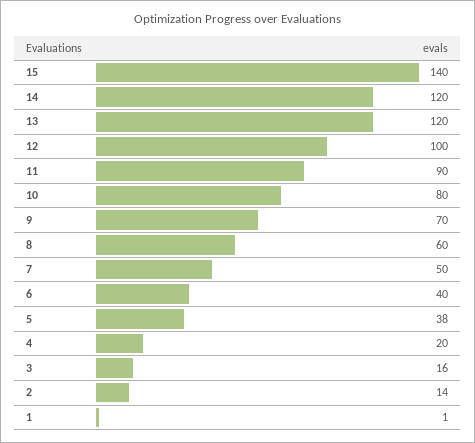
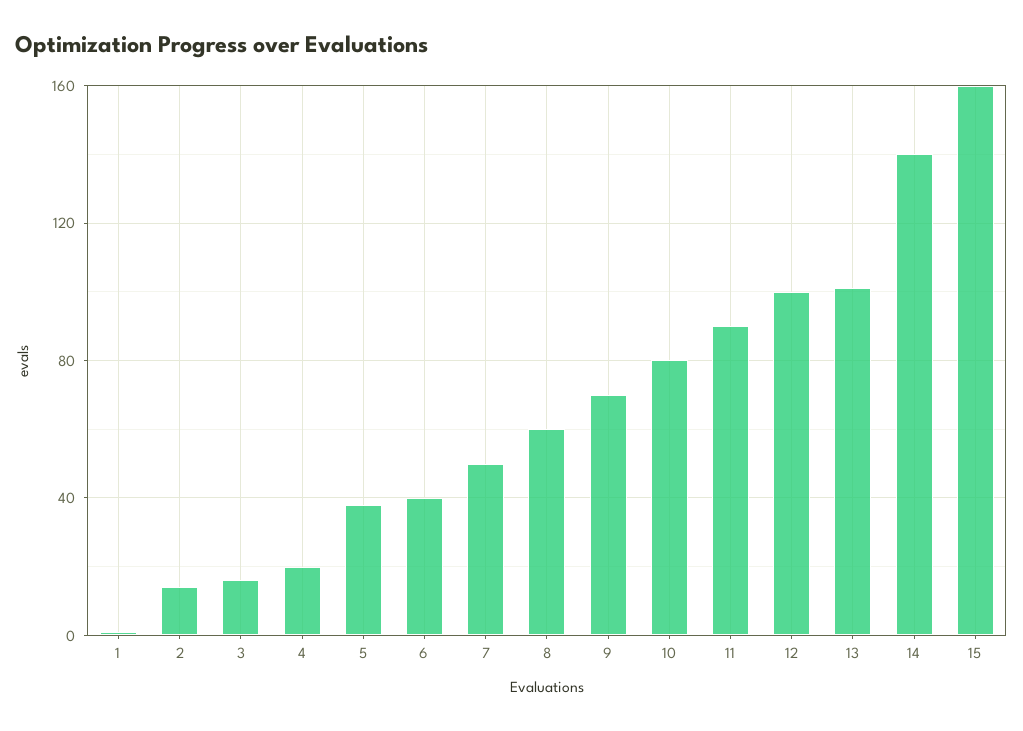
  {
-   "15": 140,
+   "15": 160,
-   "14": 120,
+   "14": 140,
-   "13": 120,
+   "13": 100,
    "12": 100,
    "11": 90,
    "10": 80,
    "9": 70,
    "8": 60,
    "7": 50,
    "6": 40,
    "5": 38,
    "4": 20,
    "3": 16,
    "2": 14,
    "1": 1
  }

